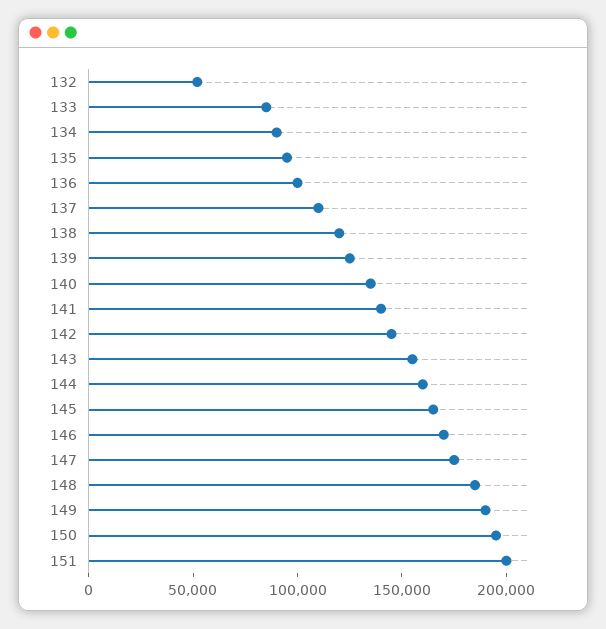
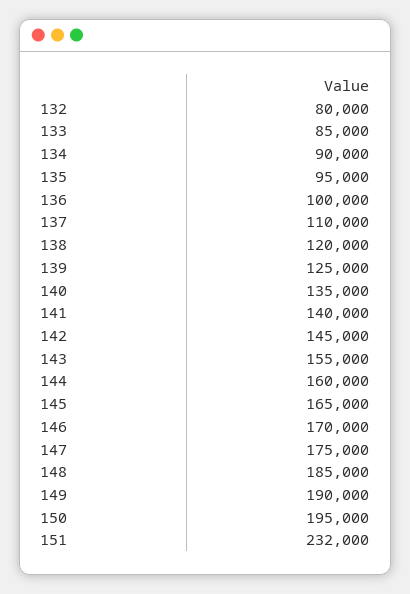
  {
-   "132": 50000,
+   "132": 80000,
    "133": 85000,
    "134": 90000,
    "135": 95000,
    "136": 100000,
    "137": 110000,
    "138": 120000,
    "139": 125000,
    "140": 135000,
    "141": 140000,
    "142": 145000,
    "143": 155000,
    "144": 160000,
    "145": 165000,
    "146": 170000,
    "147": 175000,
    "148": 185000,
    "149": 190000,
    "150": 195000,
-   "151": 200000
+   "151": 232000
  }

